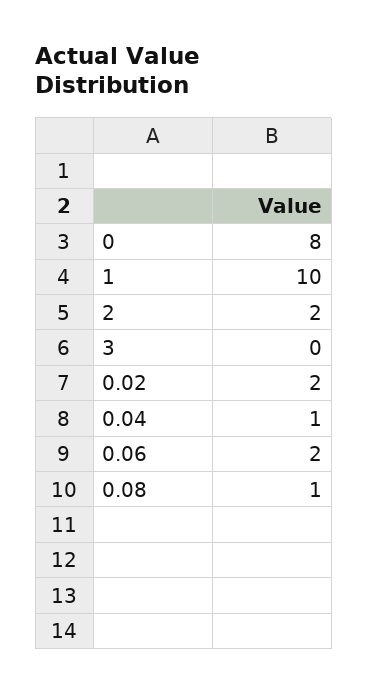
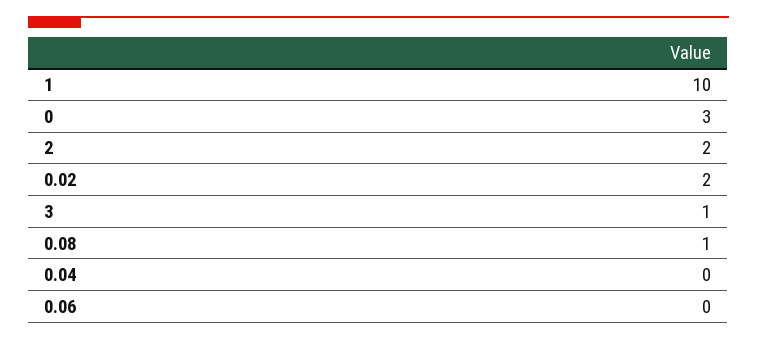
  {
-   "0": 8,
+   "0": 3,
    "1": 10,
    "2": 2,
-   "3": 0,
+   "3": 1,
    "0.02": 2,
-   "0.04": 1,
+   "0.04": 0,
-   "0.06": 2,
+   "0.06": 0,
    "0.08": 1
  }

